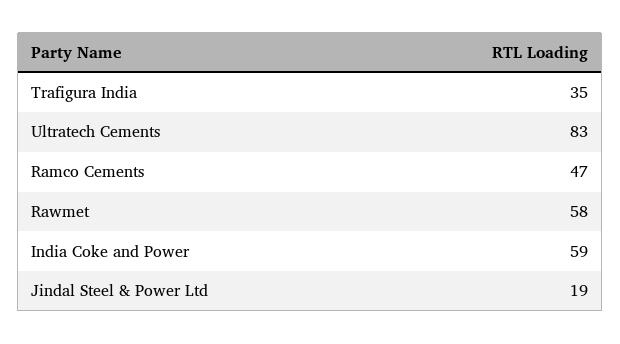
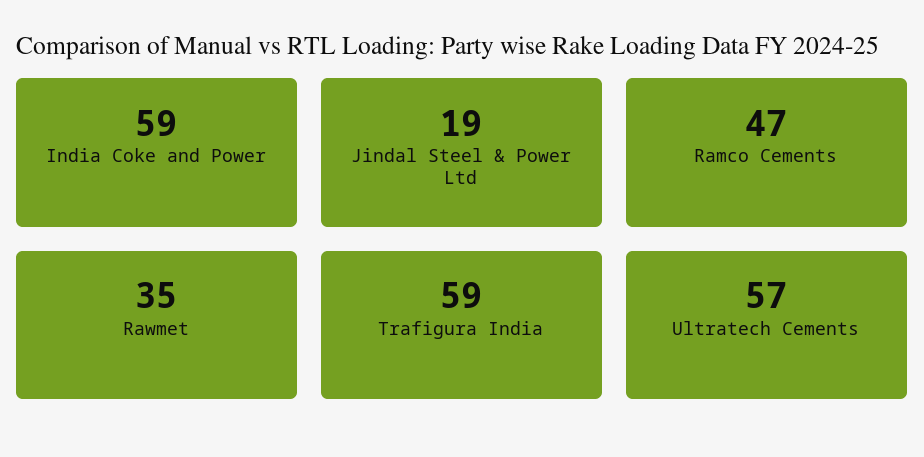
  {
-   "Trafigura India": 35,
+   "Trafigura India": 59,
-   "Ultratech Cements": 83,
+   "Ultratech Cements": 57,
    "Ramco Cements": 47,
-   "Rawmet": 58,
+   "Rawmet": 35,
    "India Coke and Power": 59,
    "Jindal Steel & Power Ltd": 19
  }

